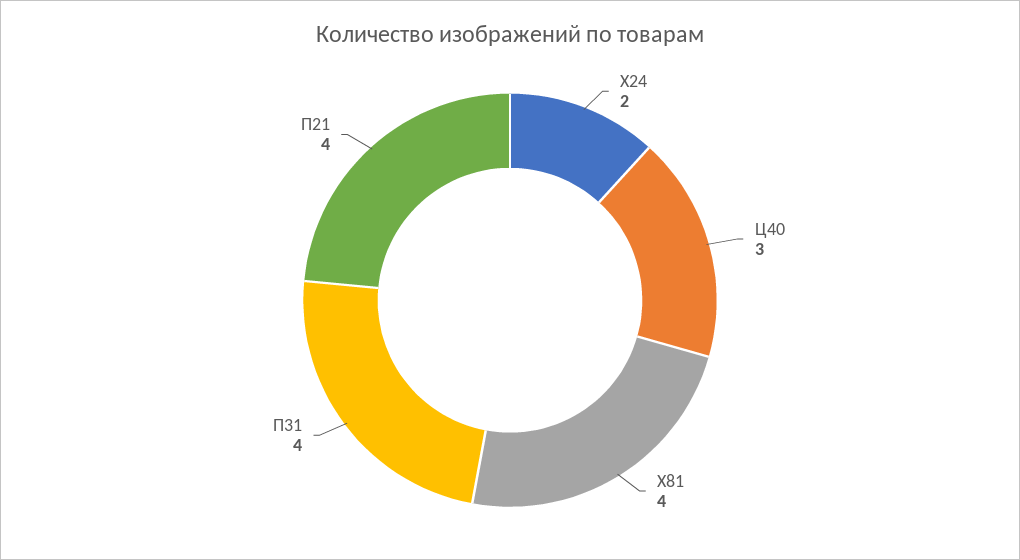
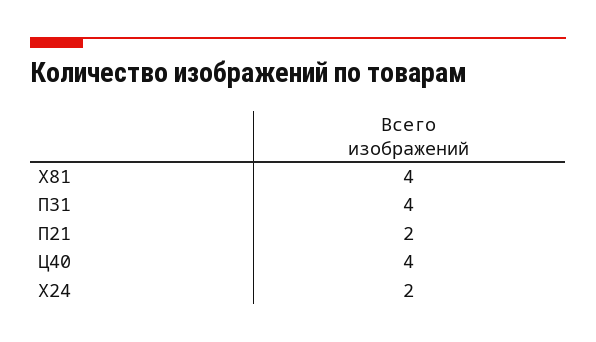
  {
    "Х24": 2,
-   "Ц40": 3,
+   "Ц40": 4,
    "Х81": 4,
    "П31": 4,
-   "П21": 4
+   "П21": 2
  }

